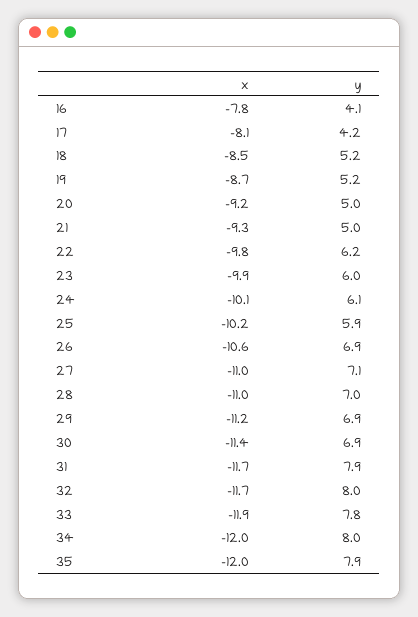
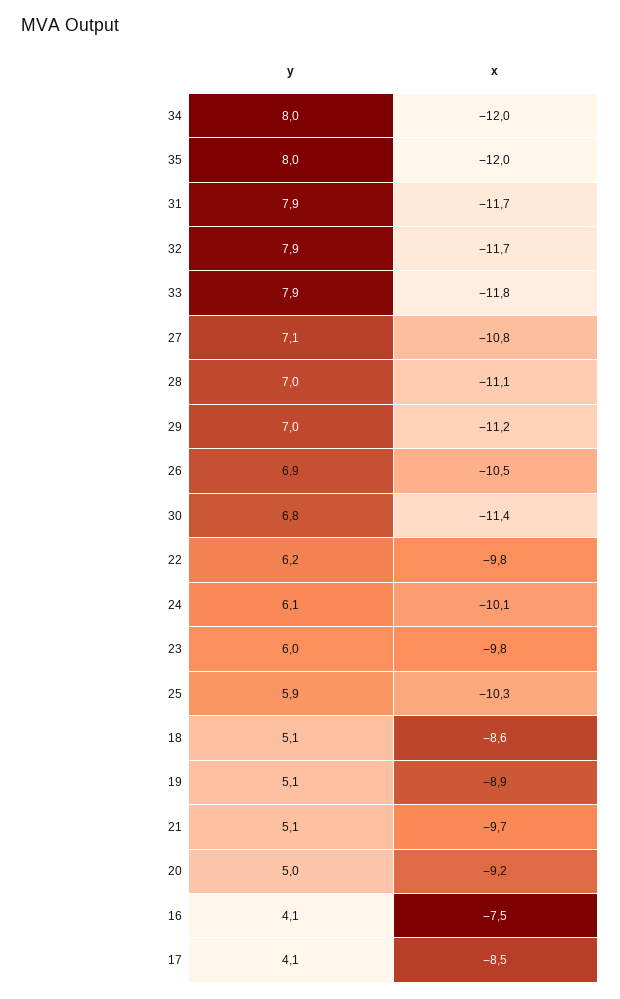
  {
    "x": {
-     "16": -7.8,
+     "16": -7.5,
-     "17": -8.1,
+     "17": -8.5,
-     "18": -8.5,
+     "18": -8.6,
-     "19": -8.7,
+     "19": -8.9,
      "20": -9.2,
-     "21": -9.3,
+     "21": -9.7,
      "22": -9.8,
-     "23": -9.9,
+     "23": -9.8,
      "24": -10.1,
-     "25": -10.2,
+     "25": -10.3,
-     "26": -10.6,
+     "26": -10.5,
-     "27": -11,
+     "27": -10.8,
-     "28": -11,
+     "28": -11.1,
      "29": -11.2,
      "30": -11.4,
      "31": -11.7,
      "32": -11.7,
-     "33": -11.9,
+     "33": -11.8,
      "34": -12,
      "35": -12
    },
    "y": {
      "16": 4.1,
-     "17": 4.2,
+     "17": 4.1,
-     "18": 5.2,
+     "18": 5.1,
-     "19": 5.2,
+     "19": 5.1,
      "20": 5,
-     "21": 5,
+     "21": 5.1,
      "22": 6.2,
      "23": 6,
      "24": 6.1,
      "25": 5.9,
      "26": 6.9,
      "27": 7.1,
      "28": 7,
-     "29": 6.9,
+     "29": 7,
-     "30": 6.9,
+     "30": 6.8,
      "31": 7.9,
-     "32": 8,
+     "32": 7.9,
-     "33": 7.8,
+     "33": 7.9,
      "34": 8,
-     "35": 7.9
+     "35": 8
    }
  }

